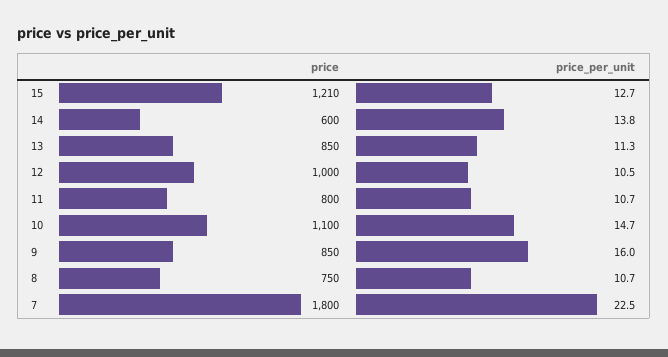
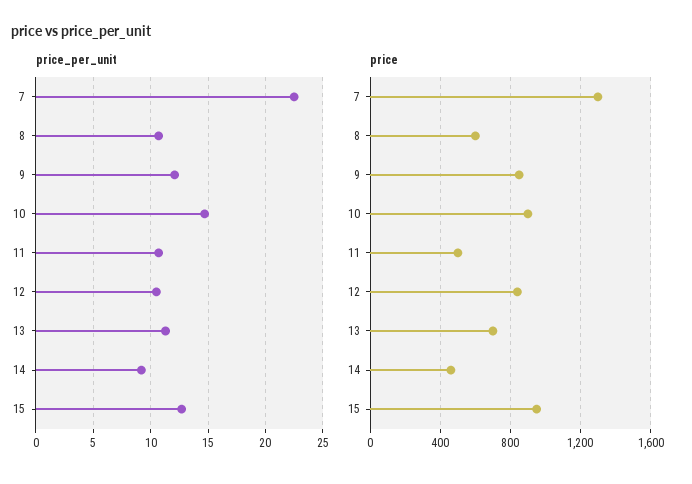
  {
    "price": {
-     "15": 1210,
+     "15": 950,
-     "14": 600,
+     "14": 450,
-     "13": 850,
+     "13": 700,
-     "12": 1000,
+     "12": 850,
-     "11": 800,
+     "11": 500,
-     "10": 1100,
+     "10": 900,
      "9": 850,
-     "8": 750,
+     "8": 600,
-     "7": 1800
+     "7": 1300
    },
    "price_per_unit": {
      "15": 12.7,
-     "14": 13.8,
+     "14": 9,
      "13": 11.3,
      "12": 10.5,
      "11": 10.7,
      "10": 14.7,
-     "9": 16,
+     "9": 12,
      "8": 10.7,
      "7": 22.5
    }
  }

